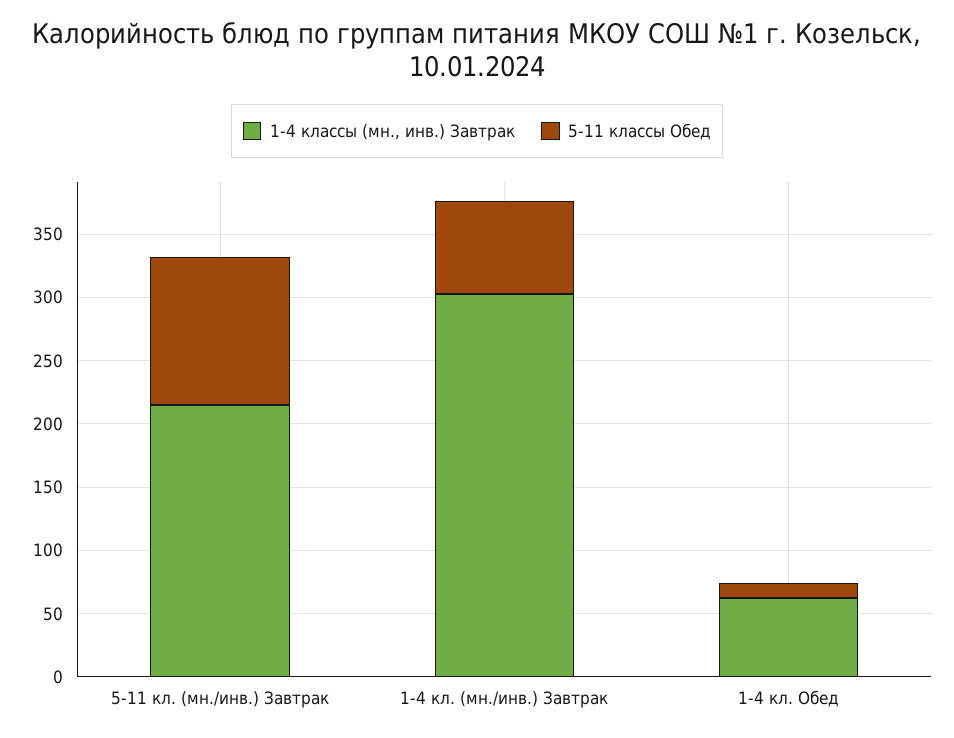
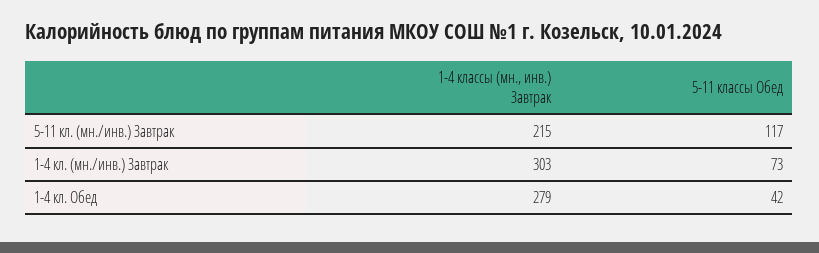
  {
    "1-4 классы (мн., инв.) Завтрак": {
      "5-11 кл. (мн./инв.) Завтрак": 215,
      "1-4 кл. (мн./инв.) Завтрак": 303,
-     "1-4 кл. Обед": 60
+     "1-4 кл. Обед": 279
    },
    "5-11 классы Обед": {
      "5-11 кл. (мн./инв.) Завтрак": 117,
      "1-4 кл. (мн./инв.) Завтрак": 73,
-     "1-4 кл. Обед": 10
+     "1-4 кл. Обед": 42
    }
  }

